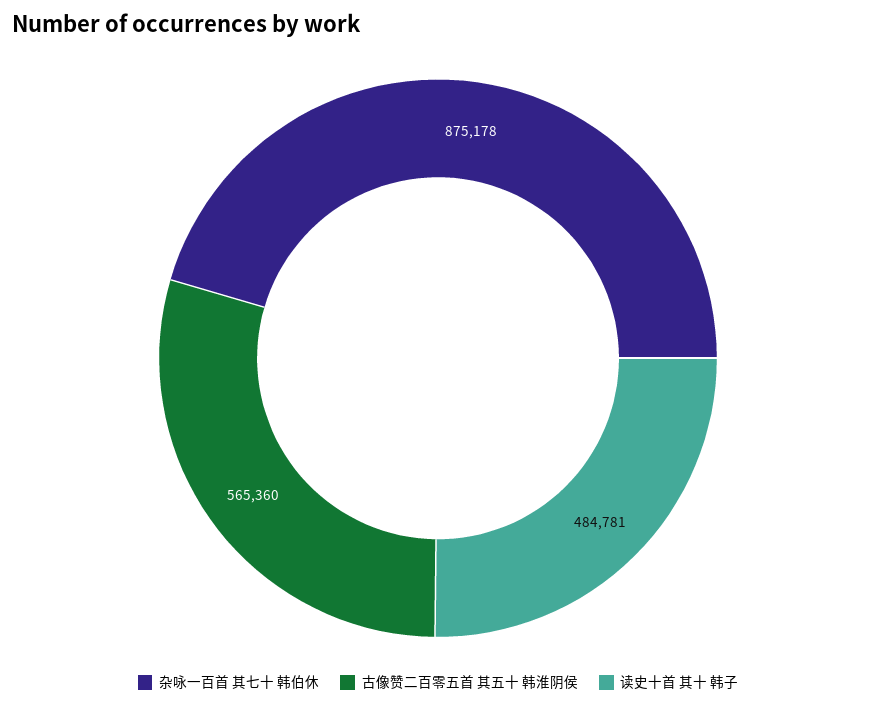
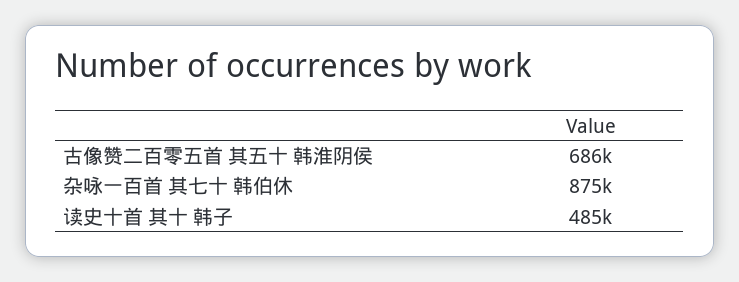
  {
    "杂咏一百首 其七十 韩伯休": 875178,
-   "古像赞二百零五首 其五十 韩淮阴侯": 565360,
+   "古像赞二百零五首 其五十 韩淮阴侯": 686000,
    "读史十首 其十 韩子": 484781
  }

